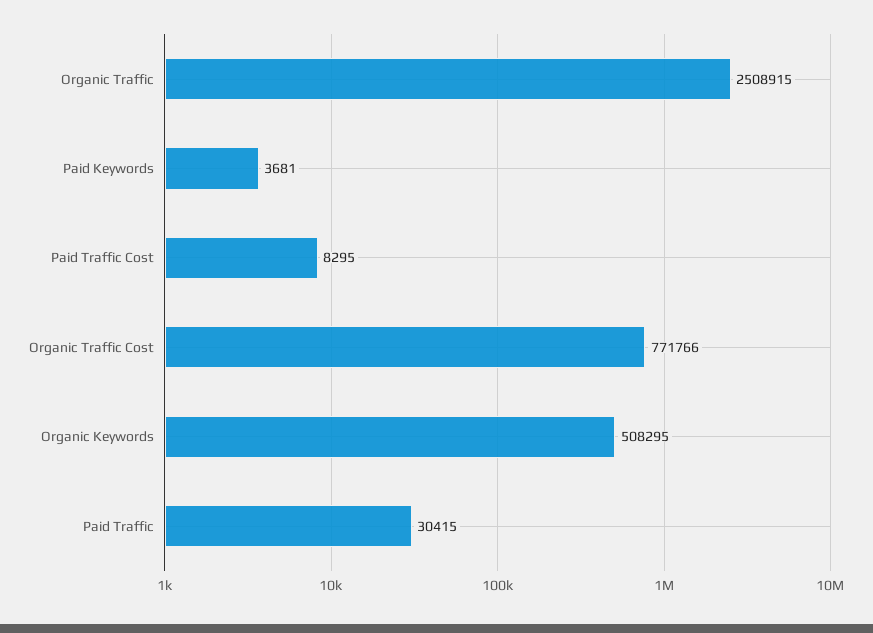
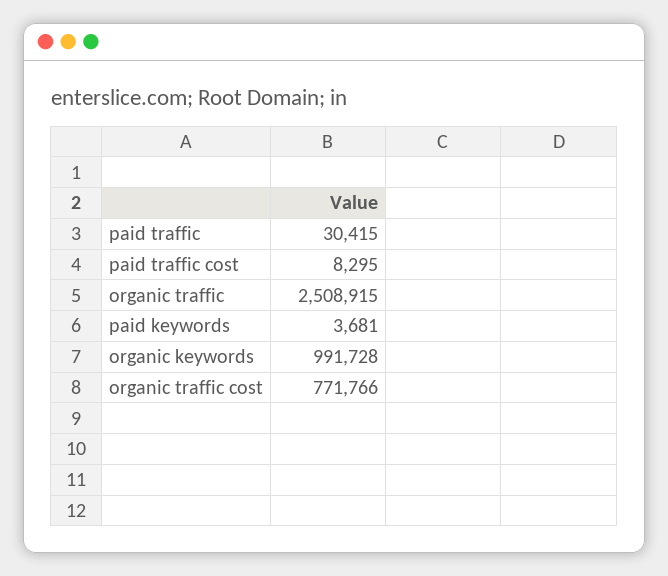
  {
    "Organic Traffic": 2508915,
    "Paid Keywords": 3681,
    "Paid Traffic Cost": 8295,
    "Organic Traffic Cost": 771766,
-   "Organic Keywords": 508295,
+   "Organic Keywords": 991728,
    "Paid Traffic": 30415
  }

